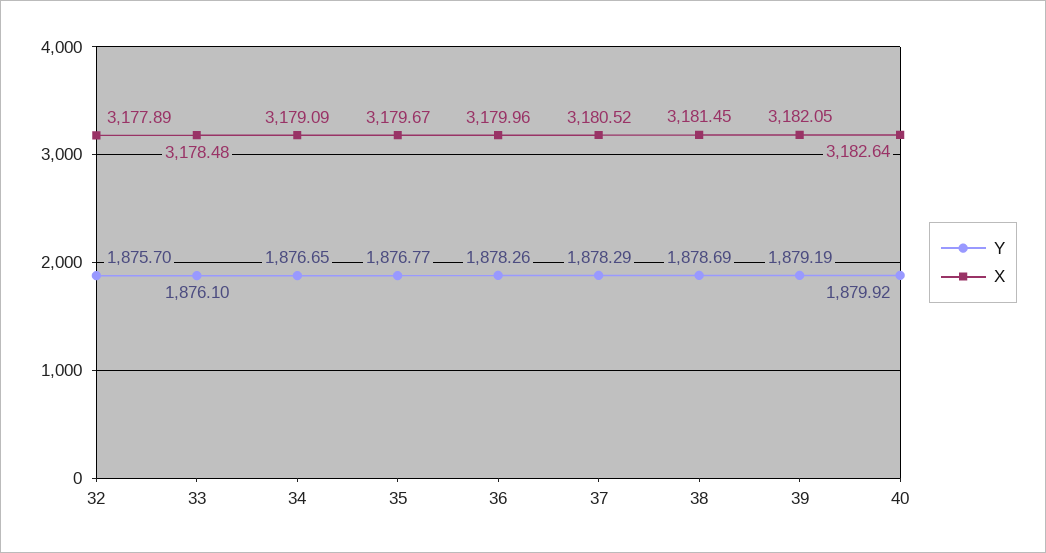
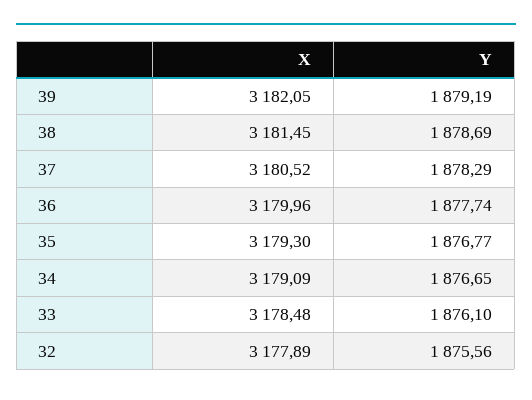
  {
    "Y": {
-     "32": 1875.7,
+     "32": 1875.56,
      "33": 1876.1,
      "34": 1876.65,
      "35": 1876.77,
-     "36": 1878.26,
+     "36": 1877.74,
      "37": 1878.29,
      "38": 1878.69,
-     "39": 1879.19,
+     "39": 1879.19
-     "40": 1879.92
    },
    "X": {
      "32": 3177.89,
      "33": 3178.48,
      "34": 3179.09,
-     "35": 3179.67,
+     "35": 3179.3,
      "36": 3179.96,
      "37": 3180.52,
      "38": 3181.45,
-     "39": 3182.05,
+     "39": 3182.05
-     "40": 3182.64
    }
  }

